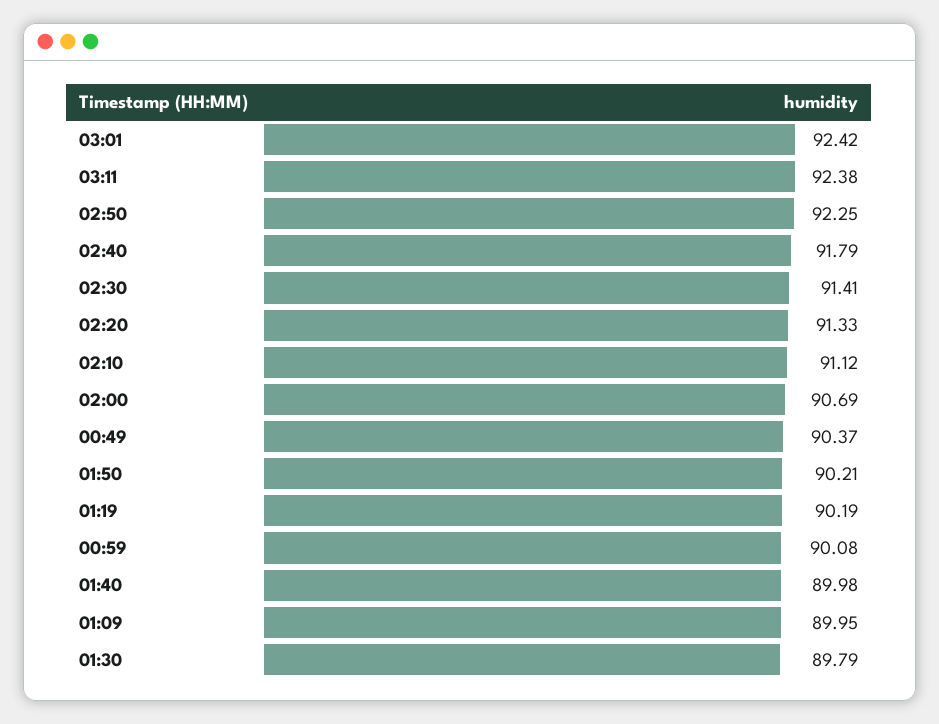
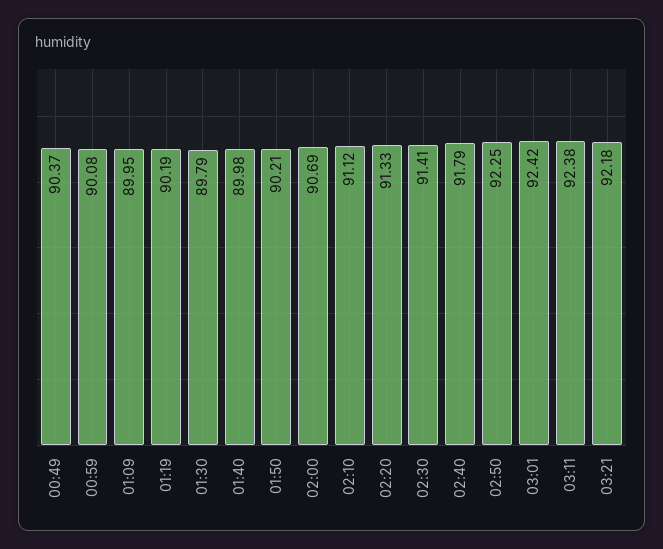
  {
    "03:01": 92.42,
    "03:11": 92.38,
    "02:50": 92.25,
    "02:40": 91.79,
    "02:30": 91.41,
    "02:20": 91.33,
    "02:10": 91.12,
    "02:00": 90.69,
    "00:49": 90.37,
    "01:50": 90.21,
    "01:19": 90.19,
    "00:59": 90.08,
    "01:40": 89.98,
    "01:09": 89.95,
-   "01:30": 89.79
+   "01:30": 89.79,
+   "03:21": 92.18
  }

